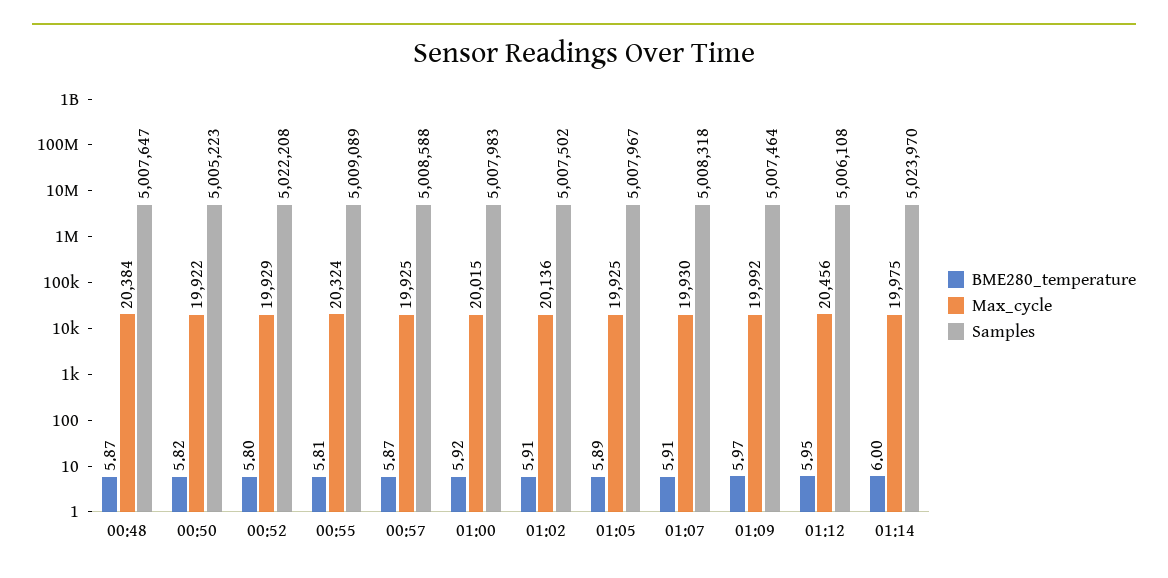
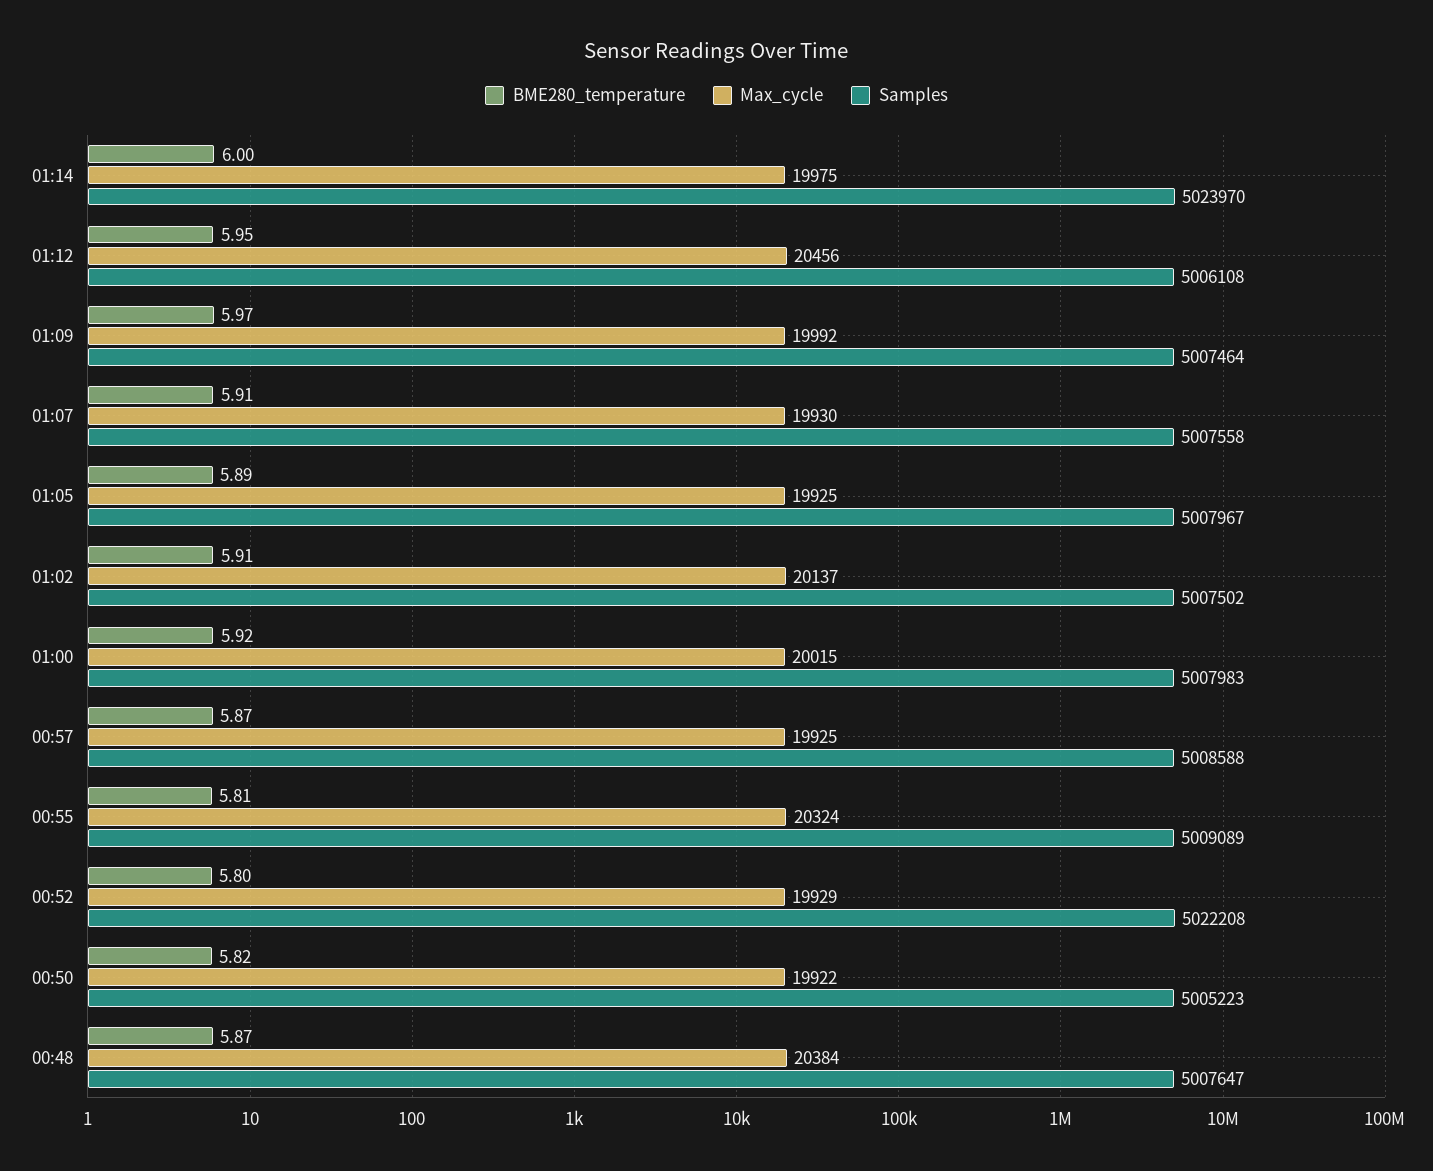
  {
    "BME280_temperature": {
      "00:48": 5.87,
      "00:50": 5.82,
      "00:52": 5.8,
      "00:55": 5.81,
      "00:57": 5.87,
      "01:00": 5.92,
      "01:02": 5.91,
      "01:05": 5.89,
      "01:07": 5.91,
      "01:09": 5.97,
      "01:12": 5.95,
      "01:14": 6
    },
    "Max_cycle": {
      "00:48": 20384,
      "00:50": 19922,
      "00:52": 19929,
      "00:55": 20324,
      "00:57": 19925,
      "01:00": 20015,
-     "01:02": 20136,
+     "01:02": 20137,
      "01:05": 19925,
      "01:07": 19930,
      "01:09": 19992,
      "01:12": 20456,
      "01:14": 19975
    },
    "Samples": {
      "00:48": 5007647,
      "00:50": 5005223,
      "00:52": 5022208,
      "00:55": 5009089,
      "00:57": 5008588,
      "01:00": 5007983,
      "01:02": 5007502,
      "01:05": 5007967,
-     "01:07": 5008318,
+     "01:07": 5007558,
      "01:09": 5007464,
      "01:12": 5006108,
      "01:14": 5023970
    }
  }

